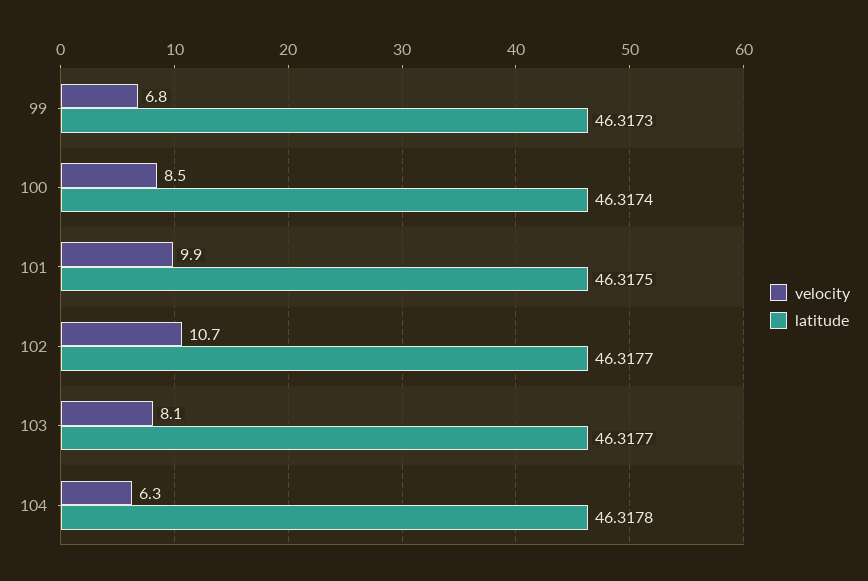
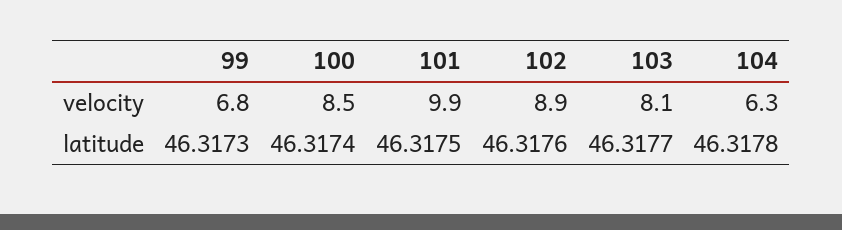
  {
    "velocity": {
      "99": 6.8,
      "100": 8.5,
      "101": 9.9,
-     "102": 10.7,
+     "102": 8.9,
      "103": 8.1,
      "104": 6.3
    },
    "latitude": {
      "99": 46.3173,
      "100": 46.3174,
      "101": 46.3175,
-     "102": 46.3177,
+     "102": 46.3176,
      "103": 46.3177,
      "104": 46.3178
    }
  }

